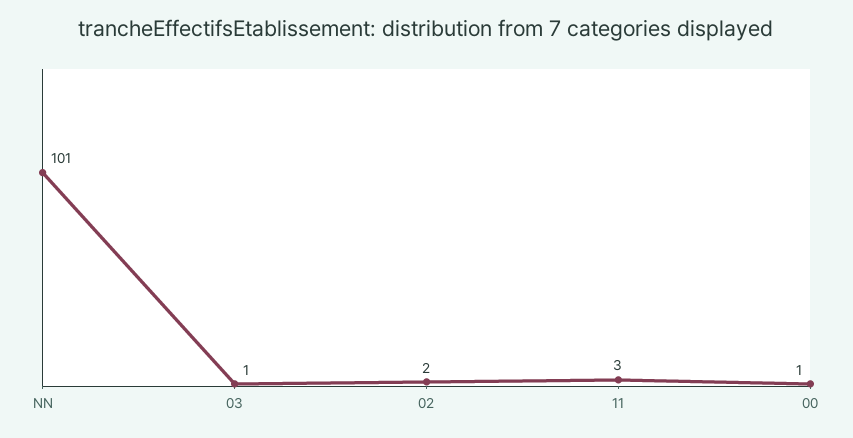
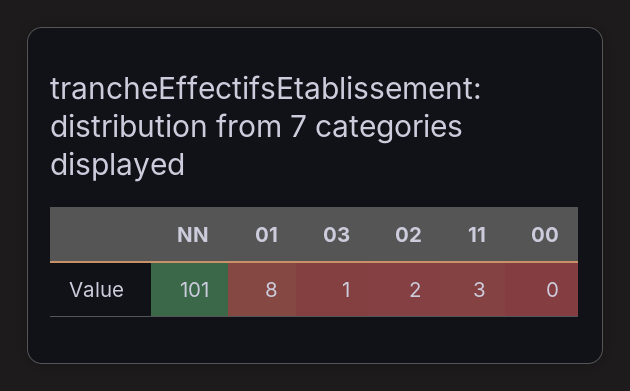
  {
    "NN": 101,
    "03": 1,
    "02": 2,
    "11": 3,
-   "00": 1
+   "00": 0,
+   "01": 8
  }

